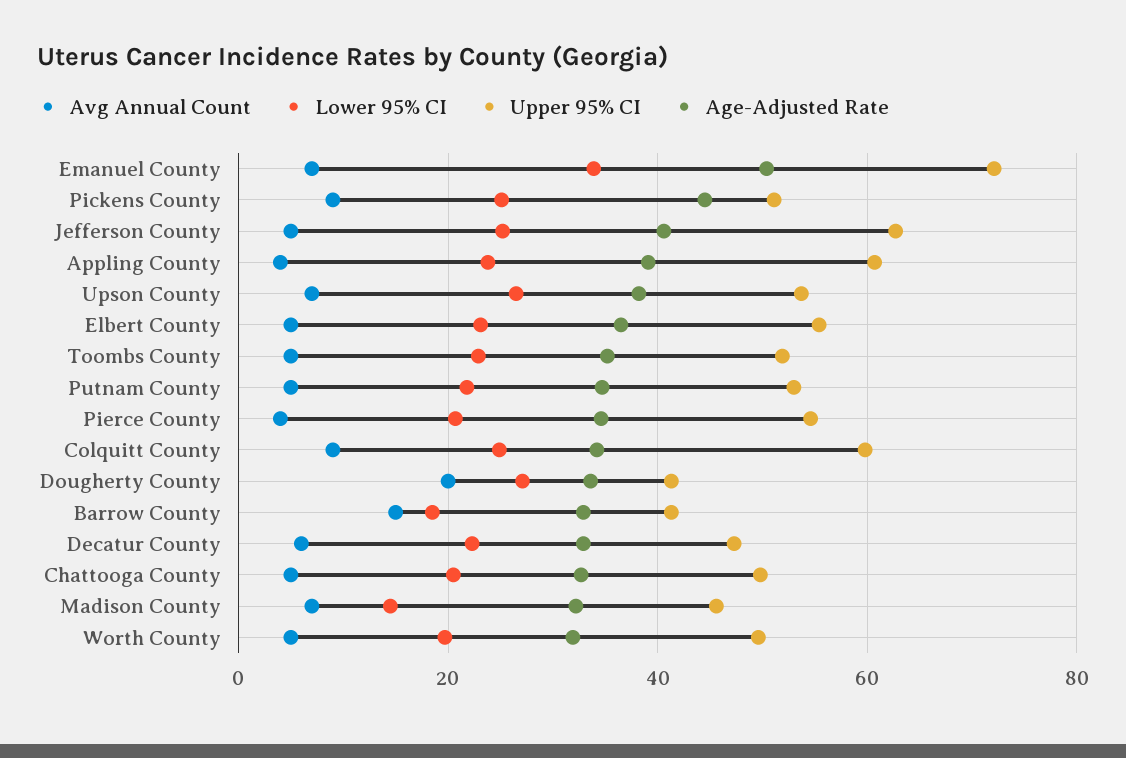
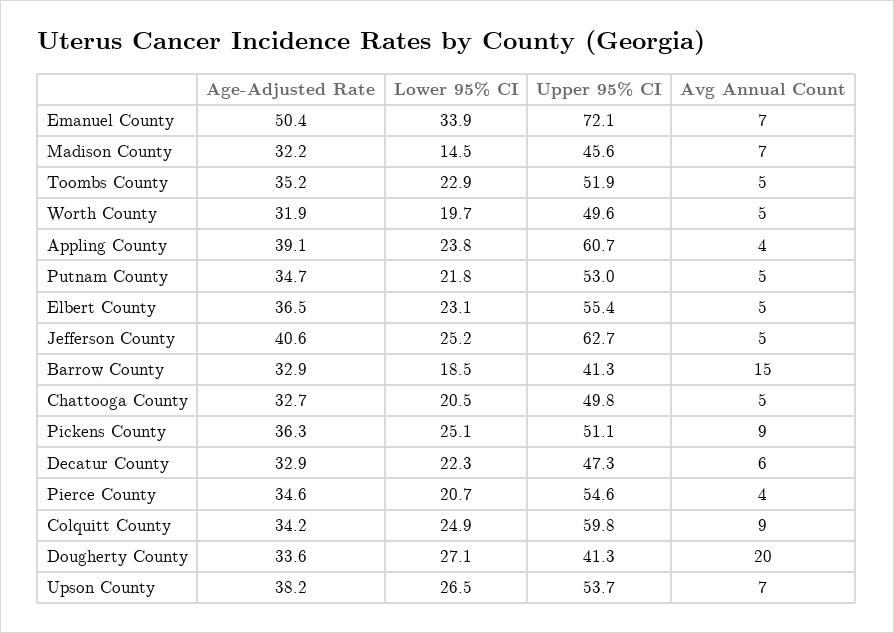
  {
    "Avg Annual Count": {
      "Emanuel County": 7,
      "Pickens County": 9,
      "Jefferson County": 5,
      "Appling County": 4,
      "Upson County": 7,
      "Elbert County": 5,
      "Toombs County": 5,
      "Putnam County": 5,
      "Pierce County": 4,
      "Colquitt County": 9,
      "Dougherty County": 20,
      "Barrow County": 15,
      "Decatur County": 6,
      "Chattooga County": 5,
      "Madison County": 7,
      "Worth County": 5
    },
    "Lower 95% CI": {
      "Emanuel County": 33.9,
      "Pickens County": 25.1,
      "Jefferson County": 25.2,
      "Appling County": 23.8,
      "Upson County": 26.5,
      "Elbert County": 23.1,
      "Toombs County": 22.9,
      "Putnam County": 21.8,
      "Pierce County": 20.7,
      "Colquitt County": 24.9,
      "Dougherty County": 27.1,
      "Barrow County": 18.5,
      "Decatur County": 22.3,
      "Chattooga County": 20.5,
      "Madison County": 14.5,
      "Worth County": 19.7
    },
    "Upper 95% CI": {
      "Emanuel County": 72.1,
      "Pickens County": 51.1,
      "Jefferson County": 62.7,
      "Appling County": 60.7,
      "Upson County": 53.7,
      "Elbert County": 55.4,
      "Toombs County": 51.9,
      "Putnam County": 53,
      "Pierce County": 54.6,
      "Colquitt County": 59.8,
      "Dougherty County": 41.3,
      "Barrow County": 41.3,
      "Decatur County": 47.3,
      "Chattooga County": 49.8,
      "Madison County": 45.6,
      "Worth County": 49.6
    },
    "Age-Adjusted Rate": {
      "Emanuel County": 50.4,
-     "Pickens County": 44,
+     "Pickens County": 36.3,
      "Jefferson County": 40.6,
      "Appling County": 39.1,
      "Upson County": 38.2,
      "Elbert County": 36.5,
      "Toombs County": 35.2,
      "Putnam County": 34.7,
      "Pierce County": 34.6,
      "Colquitt County": 34.2,
      "Dougherty County": 33.6,
      "Barrow County": 32.9,
      "Decatur County": 32.9,
      "Chattooga County": 32.7,
      "Madison County": 32.2,
      "Worth County": 31.9
    }
  }

